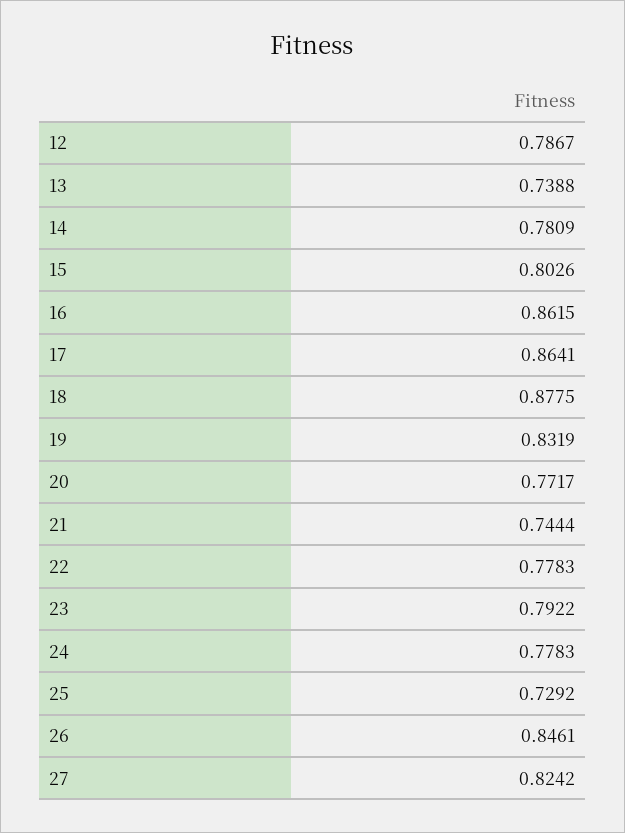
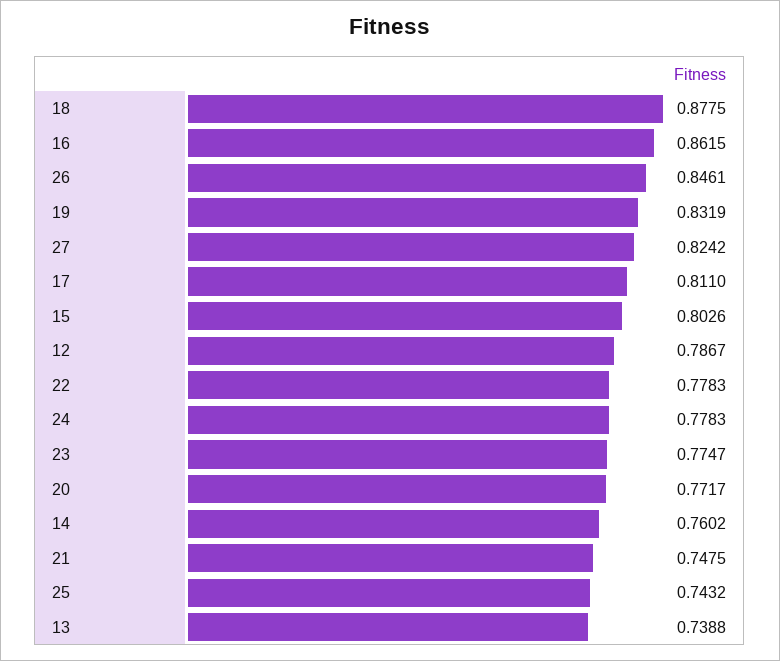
  {
    "12": 0.7867,
    "13": 0.7388,
-   "14": 0.7809,
+   "14": 0.7602,
    "15": 0.8026,
    "16": 0.8615,
-   "17": 0.8641,
+   "17": 0.811,
    "18": 0.8775,
    "19": 0.8319,
    "20": 0.7717,
-   "21": 0.7444,
+   "21": 0.7475,
    "22": 0.7783,
-   "23": 0.7922,
+   "23": 0.7747,
    "24": 0.7783,
-   "25": 0.7292,
+   "25": 0.7432,
    "26": 0.8461,
    "27": 0.8242
  }

